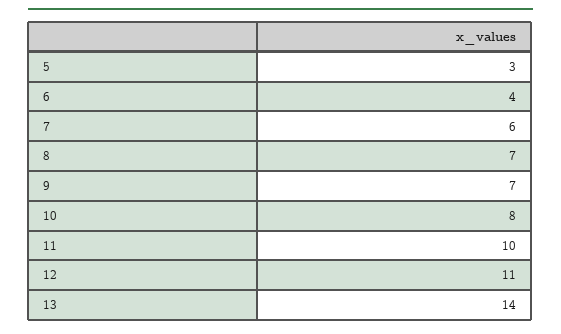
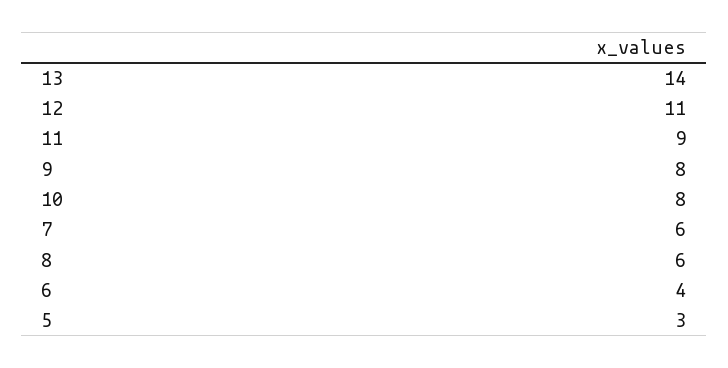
  {
    "5": 3,
    "6": 4,
    "7": 6,
-   "8": 7,
+   "8": 6,
-   "9": 7,
+   "9": 8,
    "10": 8,
-   "11": 10,
+   "11": 9,
    "12": 11,
    "13": 14
  }

